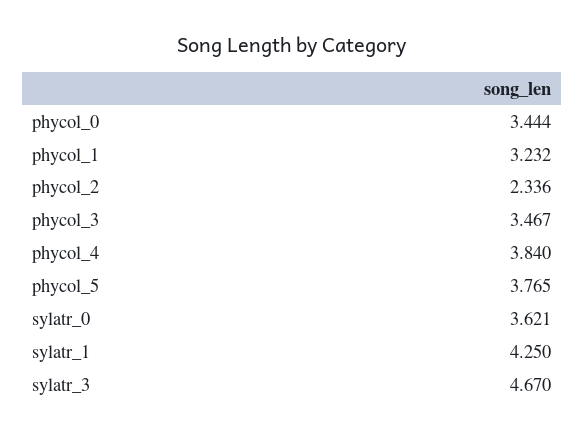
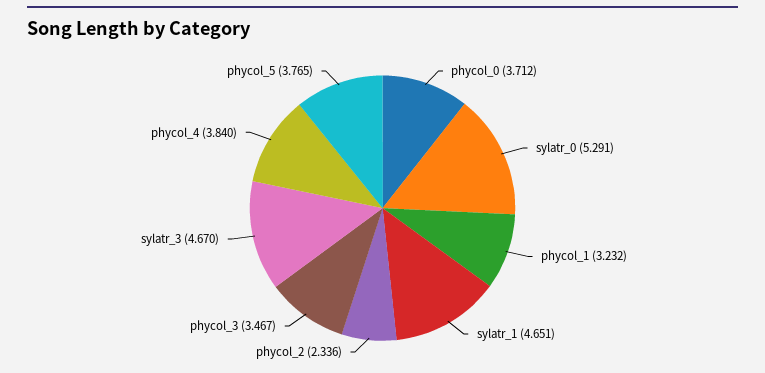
  {
-   "phycol_0": 3.444,
+   "phycol_0": 3.712,
    "phycol_1": 3.232,
    "phycol_2": 2.336,
    "phycol_3": 3.467,
    "phycol_4": 3.84,
    "phycol_5": 3.765,
-   "sylatr_0": 3.621,
+   "sylatr_0": 5.291,
-   "sylatr_1": 4.25,
+   "sylatr_1": 4.651,
    "sylatr_3": 4.67
  }

